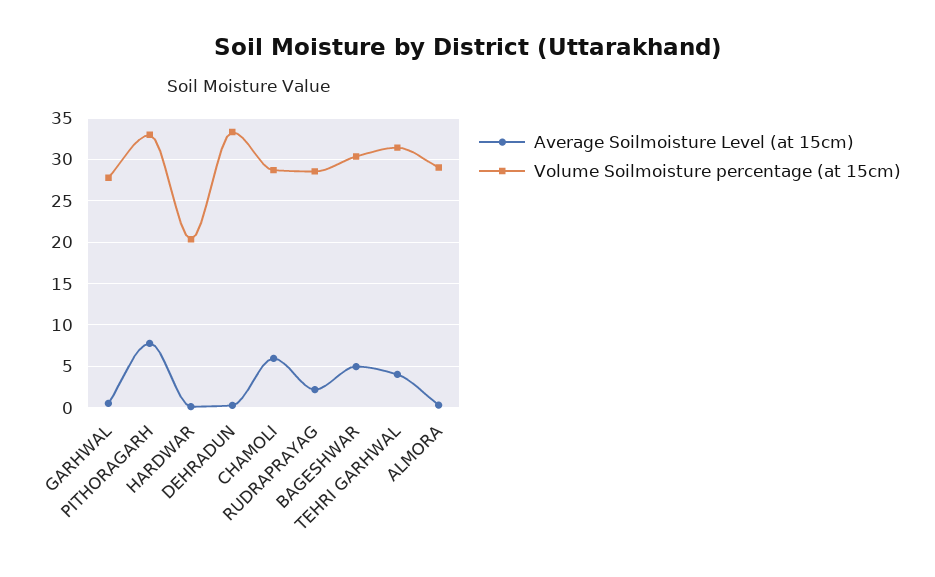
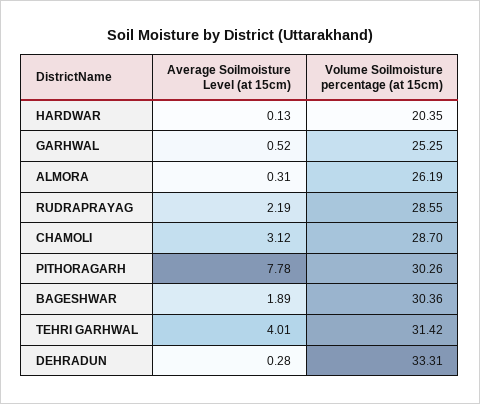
  {
    "Average Soilmoisture Level (at 15cm)": {
      "GARHWAL": 0.52,
      "PITHORAGARH": 7.78,
      "HARDWAR": 0.13,
      "DEHRADUN": 0.28,
-     "CHAMOLI": 6,
+     "CHAMOLI": 3.12,
      "RUDRAPRAYAG": 2.19,
-     "BAGESHWAR": 5,
+     "BAGESHWAR": 1.89,
      "TEHRI GARHWAL": 4.01,
      "ALMORA": 0.31
    },
    "Volume Soilmoisture percentage (at 15cm)": {
-     "GARHWAL": 28,
+     "GARHWAL": 25.25,
-     "PITHORAGARH": 33,
+     "PITHORAGARH": 30.26,
      "HARDWAR": 20.35,
      "DEHRADUN": 33.31,
      "CHAMOLI": 28.7,
      "RUDRAPRAYAG": 28.55,
      "BAGESHWAR": 30.36,
      "TEHRI GARHWAL": 31.42,
-     "ALMORA": 29
+     "ALMORA": 26.19
    }
  }

